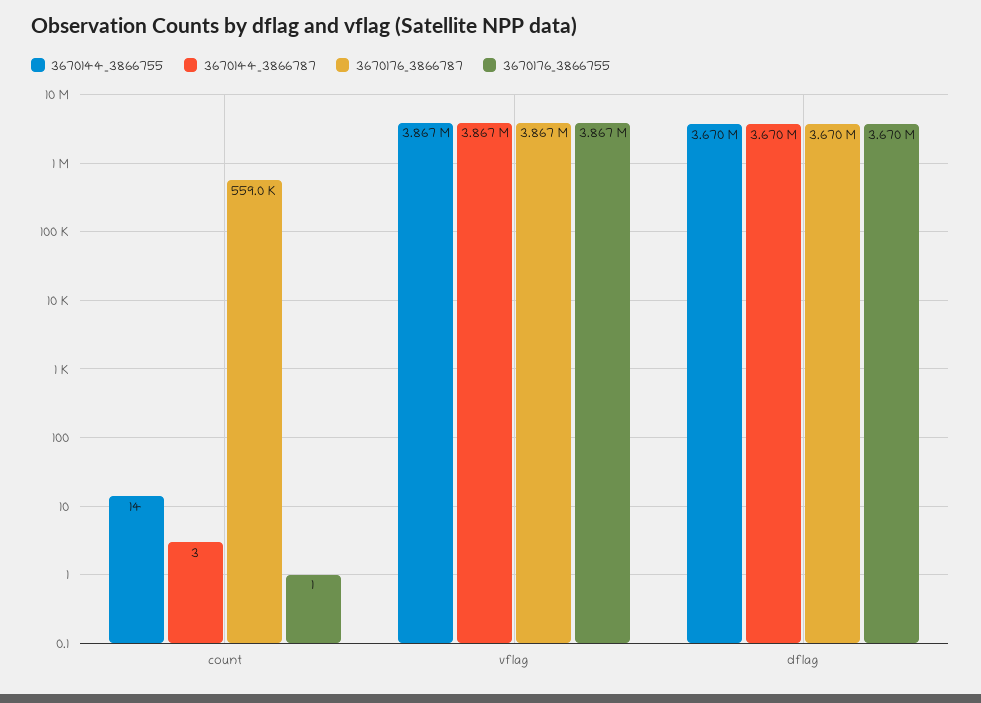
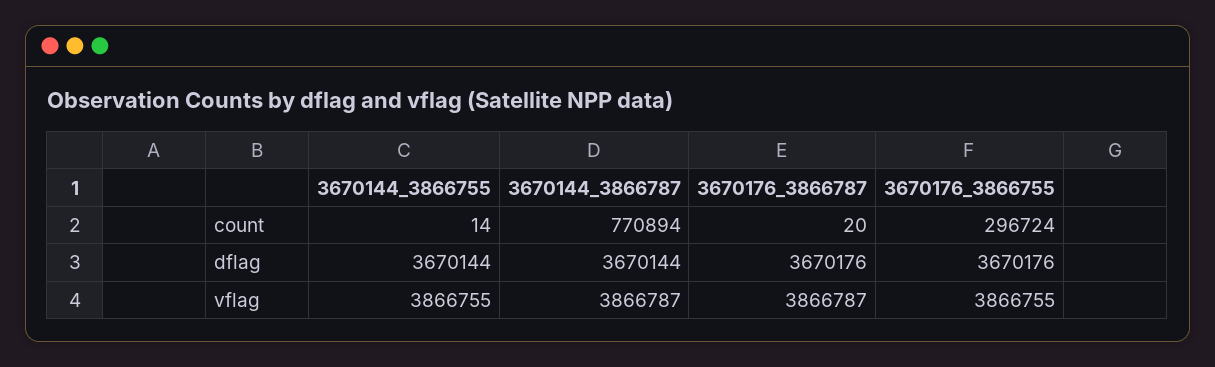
  {
    "3670144_3866755": {
      "count": 14,
      "vflag": 3866755,
      "dflag": 3670144
    },
    "3670144_3866787": {
-     "count": 3,
+     "count": 770894,
      "vflag": 3866787,
      "dflag": 3670144
    },
    "3670176_3866787": {
-     "count": 559000,
+     "count": 20,
      "vflag": 3866787,
      "dflag": 3670176
    },
    "3670176_3866755": {
-     "count": 1,
+     "count": 296724,
      "vflag": 3866755,
      "dflag": 3670176
    }
  }

